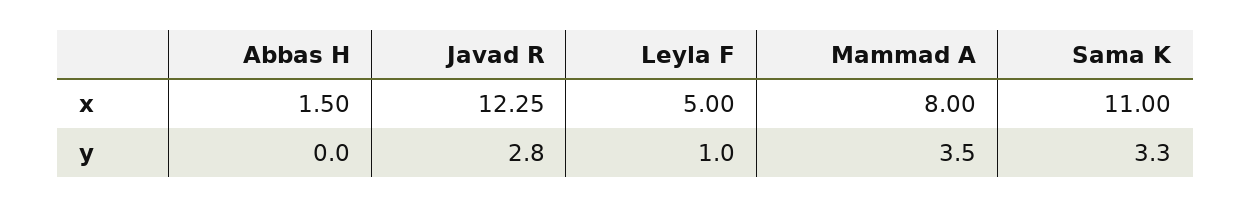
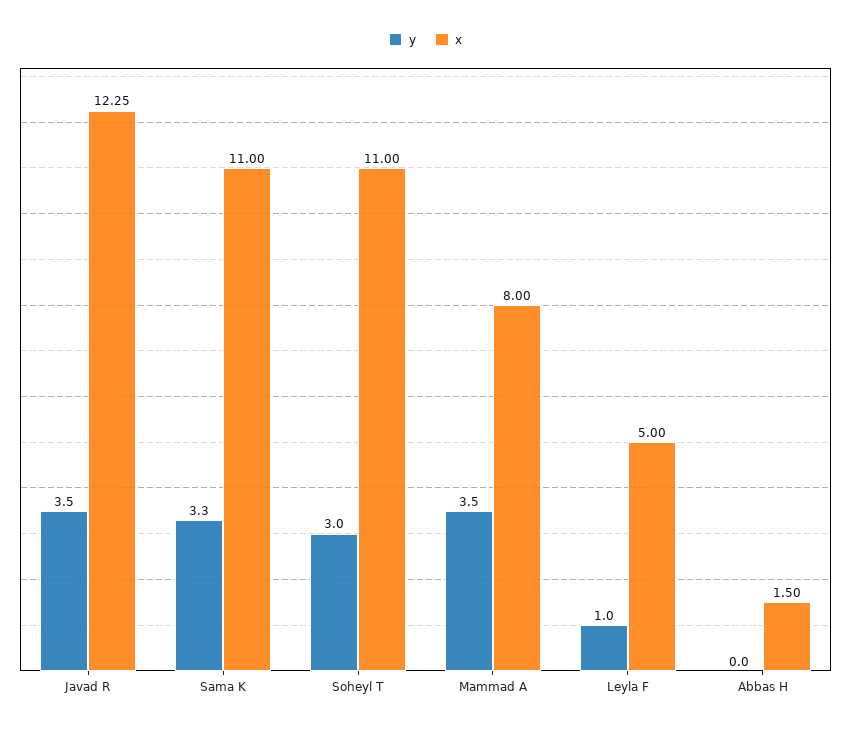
  {
    "x": {
      "Abbas H": 1.5,
      "Javad R": 12.25,
      "Leyla F": 5,
      "Mammad A": 8,
-     "Sama K": 11
+     "Sama K": 11,
+     "Soheyl T": 11
    },
    "y": {
      "Abbas H": 0,
-     "Javad R": 2.8,
+     "Javad R": 3.5,
      "Leyla F": 1,
      "Mammad A": 3.5,
-     "Sama K": 3.3
+     "Sama K": 3.3,
+     "Soheyl T": 3
    }
  }

